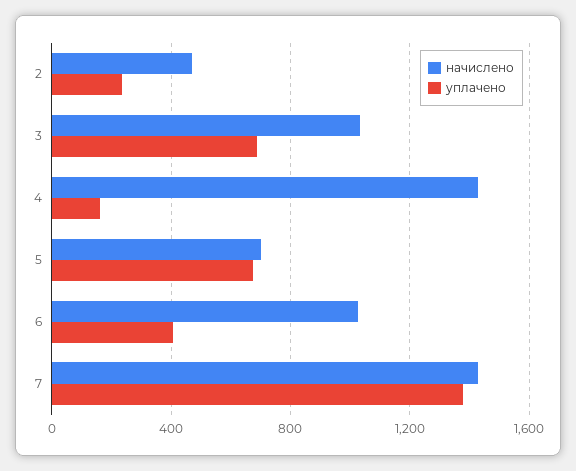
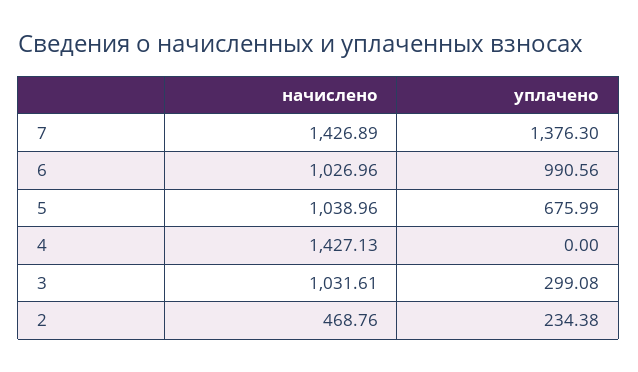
  {
    "начислено": {
      "2": 468.76,
      "3": 1031.61,
      "4": 1427.13,
-     "5": 700,
+     "5": 1038.96,
      "6": 1026.96,
      "7": 1426.89
    },
    "уплачено": {
      "2": 234.38,
-     "3": 700,
+     "3": 299.08,
-     "4": 150,
+     "4": 0,
      "5": 675.99,
-     "6": 400,
+     "6": 990.56,
      "7": 1376.3
    }
  }

